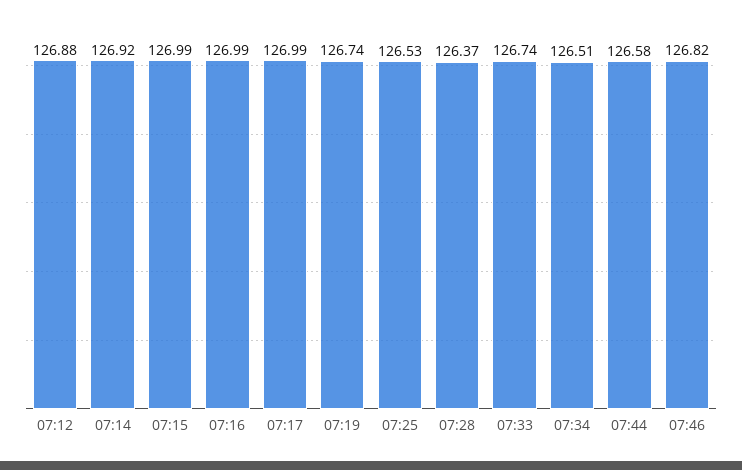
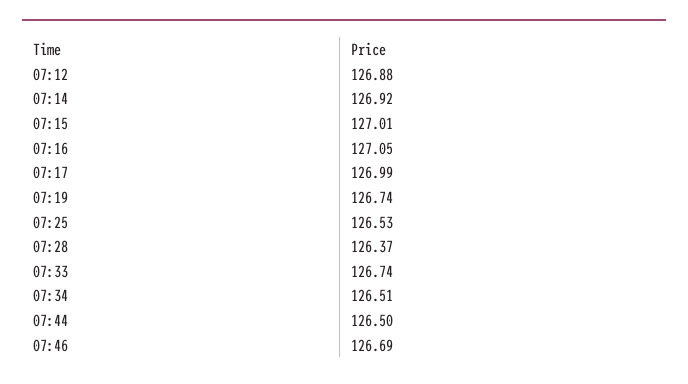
  {
    "07:12": 126.88,
    "07:14": 126.92,
-   "07:15": 126.99,
+   "07:15": 127.01,
-   "07:16": 126.99,
+   "07:16": 127.05,
    "07:17": 126.99,
    "07:19": 126.74,
    "07:25": 126.53,
    "07:28": 126.37,
    "07:33": 126.74,
    "07:34": 126.51,
-   "07:44": 126.58,
+   "07:44": 126.5,
-   "07:46": 126.82
+   "07:46": 126.69
  }

